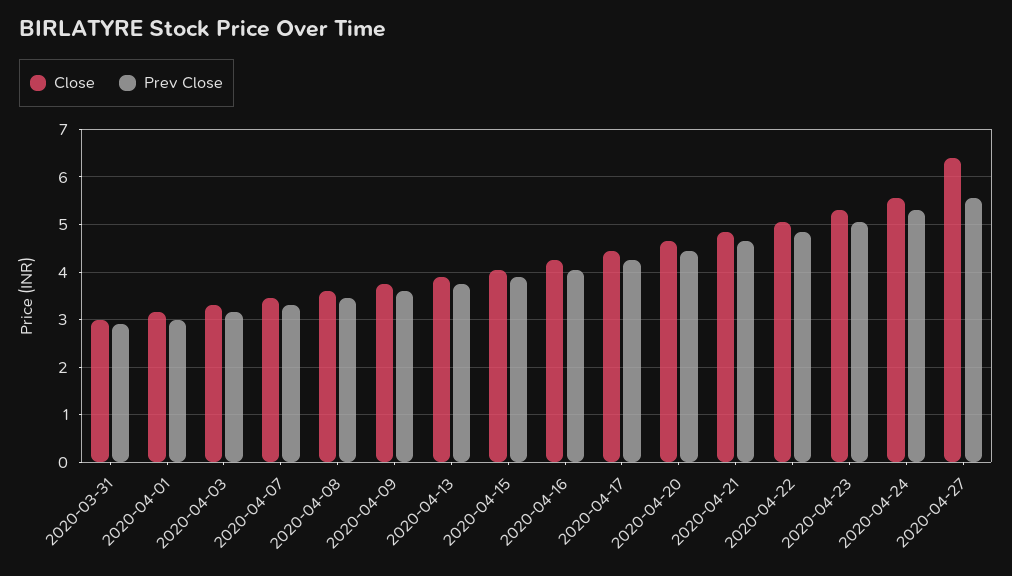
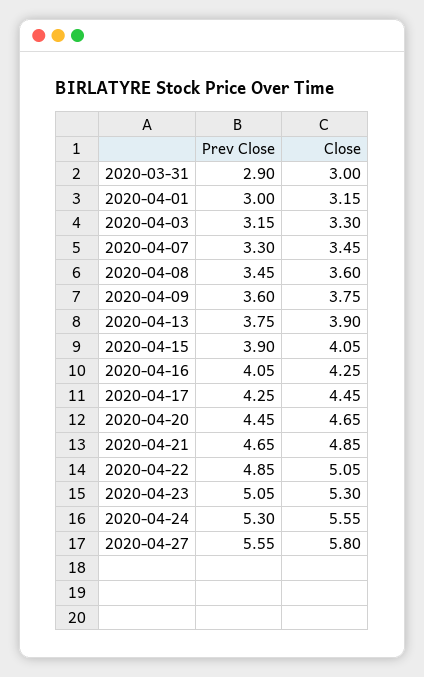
  {
    "Close": {
      "2020-03-31": 3,
      "2020-04-01": 3.15,
      "2020-04-03": 3.3,
      "2020-04-07": 3.45,
      "2020-04-08": 3.6,
      "2020-04-09": 3.75,
      "2020-04-13": 3.9,
      "2020-04-15": 4.05,
      "2020-04-16": 4.25,
      "2020-04-17": 4.45,
      "2020-04-20": 4.65,
      "2020-04-21": 4.85,
      "2020-04-22": 5.05,
      "2020-04-23": 5.3,
      "2020-04-24": 5.55,
-     "2020-04-27": 6.4
+     "2020-04-27": 5.8
    },
    "Prev Close": {
      "2020-03-31": 2.9,
      "2020-04-01": 3,
      "2020-04-03": 3.15,
      "2020-04-07": 3.3,
      "2020-04-08": 3.45,
      "2020-04-09": 3.6,
      "2020-04-13": 3.75,
      "2020-04-15": 3.9,
      "2020-04-16": 4.05,
      "2020-04-17": 4.25,
      "2020-04-20": 4.45,
      "2020-04-21": 4.65,
      "2020-04-22": 4.85,
      "2020-04-23": 5.05,
      "2020-04-24": 5.3,
      "2020-04-27": 5.55
    }
  }

